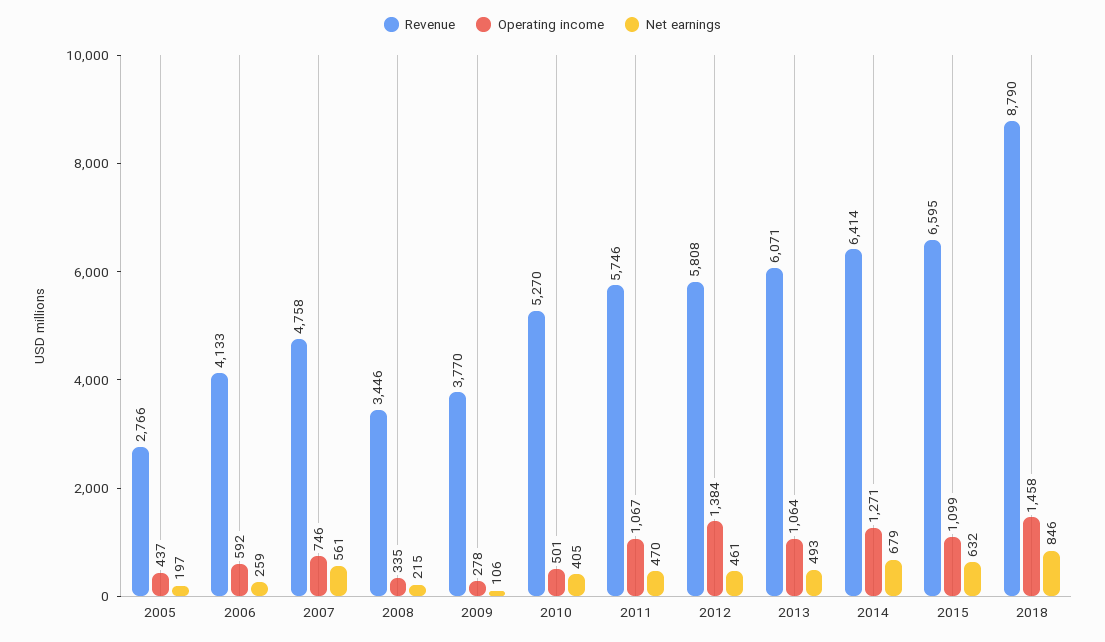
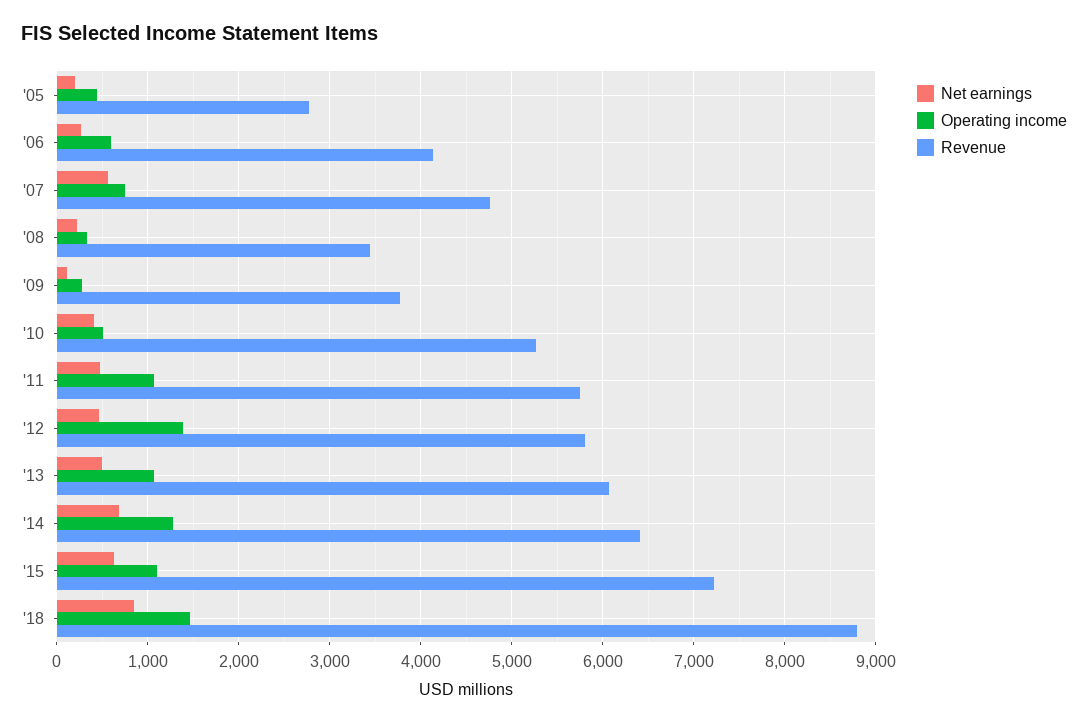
  {
    "Revenue": {
      "2005": 2766,
      "2006": 4133,
      "2007": 4758,
      "2008": 3446,
      "2009": 3770,
      "2010": 5270,
      "2011": 5746,
      "2012": 5808,
      "2013": 6071,
      "2014": 6414,
-     "2015": 6595,
+     "2015": 7200,
      "2018": 8790
    },
    "Operating income": {
      "2005": 437,
      "2006": 592,
      "2007": 746,
      "2008": 335,
      "2009": 278,
      "2010": 501,
      "2011": 1067,
      "2012": 1384,
      "2013": 1064,
      "2014": 1271,
      "2015": 1099,
      "2018": 1458
    },
    "Net earnings": {
      "2005": 197,
      "2006": 259,
      "2007": 561,
      "2008": 215,
      "2009": 106,
      "2010": 405,
      "2011": 470,
      "2012": 461,
      "2013": 493,
      "2014": 679,
      "2015": 632,
      "2018": 846
    }
  }

